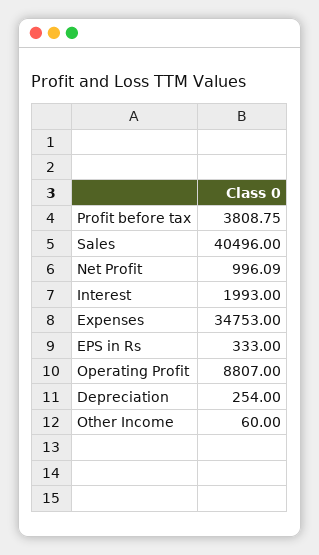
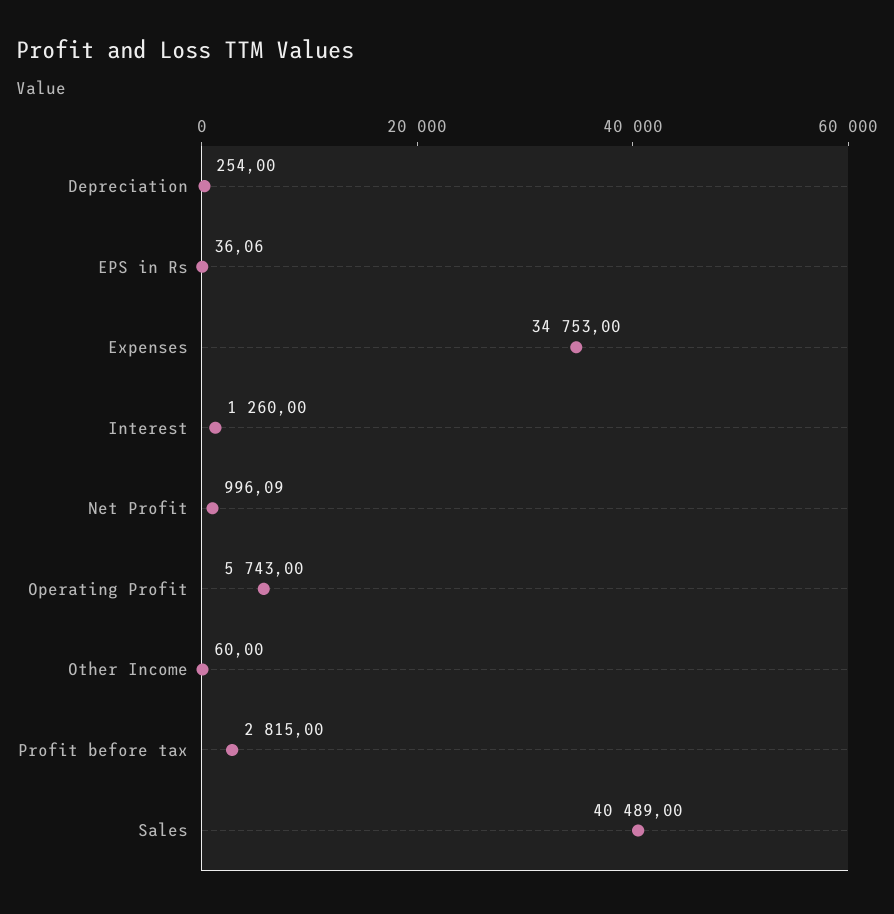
  {
-   "Profit before tax": 3808.75,
+   "Profit before tax": 2815,
-   "Sales": 40496,
+   "Sales": 40489,
    "Net Profit": 996.09,
-   "Interest": 1993,
+   "Interest": 1260,
    "Expenses": 34753,
-   "EPS in Rs": 333,
+   "EPS in Rs": 36.06,
-   "Operating Profit": 8807,
+   "Operating Profit": 5743,
    "Depreciation": 254,
    "Other Income": 60
  }

